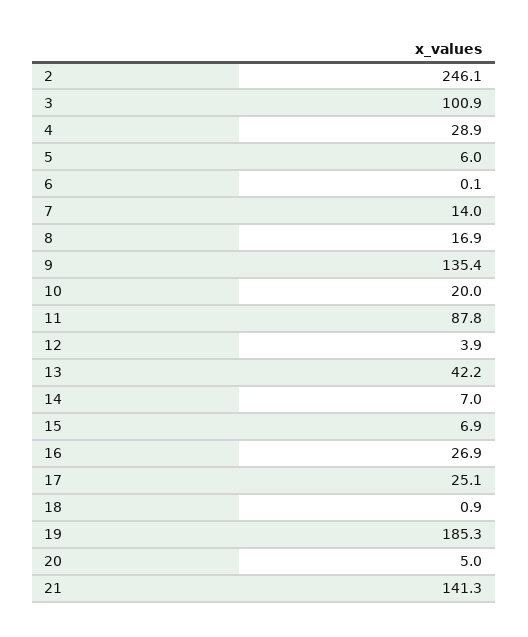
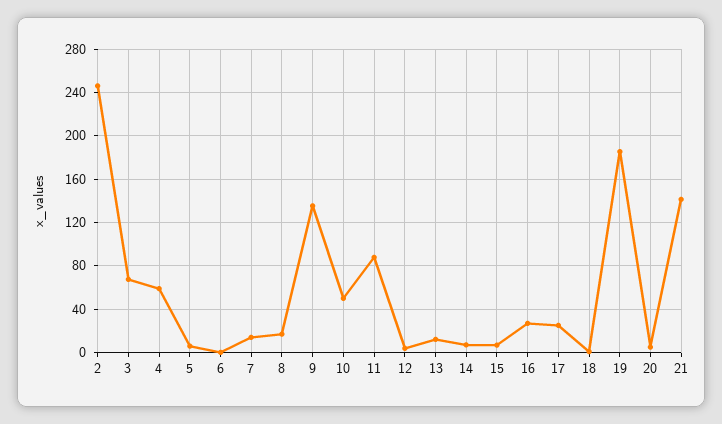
  {
    "2": 246.1,
-   "3": 100.9,
+   "3": 70,
-   "4": 28.9,
+   "4": 60,
    "5": 6,
    "6": 0.1,
    "7": 14,
    "8": 16.9,
    "9": 135.4,
-   "10": 20,
+   "10": 50,
    "11": 87.8,
    "12": 3.9,
-   "13": 42.2,
+   "13": 10,
    "14": 7,
    "15": 6.9,
    "16": 26.9,
    "17": 25.1,
    "18": 0.9,
    "19": 185.3,
    "20": 5,
    "21": 141.3
  }

